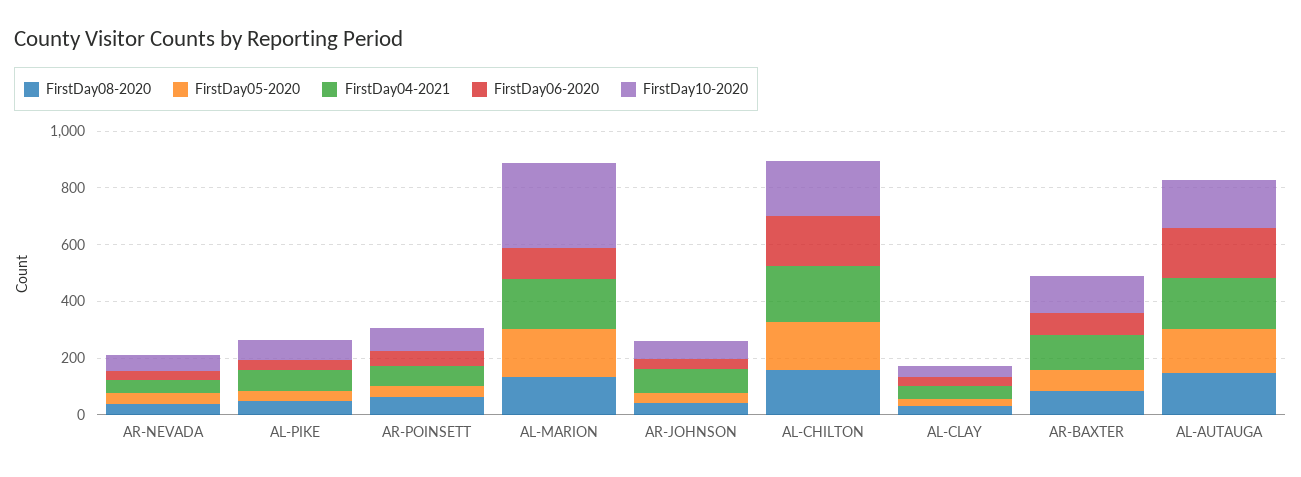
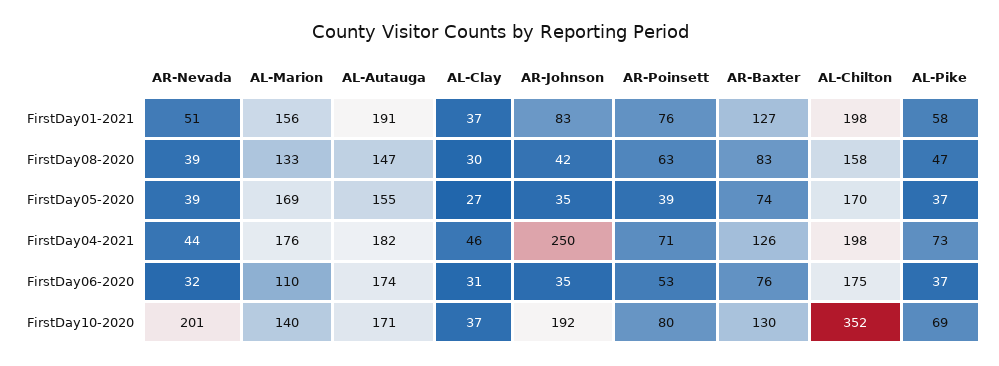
  {
    "FirstDay08-2020": {
      "AR-NEVADA": 39,
      "AL-PIKE": 47,
      "AR-POINSETT": 63,
      "AL-MARION": 133,
      "AR-JOHNSON": 42,
      "AL-CHILTON": 158,
      "AL-CLAY": 30,
      "AR-BAXTER": 83,
      "AL-AUTAUGA": 147
    },
    "FirstDay05-2020": {
      "AR-NEVADA": 39,
      "AL-PIKE": 37,
      "AR-POINSETT": 39,
      "AL-MARION": 169,
      "AR-JOHNSON": 35,
      "AL-CHILTON": 170,
      "AL-CLAY": 27,
      "AR-BAXTER": 74,
      "AL-AUTAUGA": 155
    },
    "FirstDay04-2021": {
      "AR-NEVADA": 44,
      "AL-PIKE": 73,
      "AR-POINSETT": 71,
      "AL-MARION": 176,
-     "AR-JOHNSON": 100,
+     "AR-JOHNSON": 250,
      "AL-CHILTON": 198,
      "AL-CLAY": 46,
      "AR-BAXTER": 126,
      "AL-AUTAUGA": 182
    },
    "FirstDay06-2020": {
      "AR-NEVADA": 32,
      "AL-PIKE": 37,
      "AR-POINSETT": 53,
      "AL-MARION": 110,
      "AR-JOHNSON": 35,
      "AL-CHILTON": 175,
      "AL-CLAY": 31,
      "AR-BAXTER": 76,
      "AL-AUTAUGA": 174
    },
    "FirstDay10-2020": {
-     "AR-NEVADA": 50,
+     "AR-NEVADA": 201,
      "AL-PIKE": 69,
      "AR-POINSETT": 80,
-     "AL-MARION": 300,
+     "AL-MARION": 140,
-     "AR-JOHNSON": 50,
+     "AR-JOHNSON": 192,
-     "AL-CHILTON": 200,
+     "AL-CHILTON": 352,
      "AL-CLAY": 37,
      "AR-BAXTER": 130,
      "AL-AUTAUGA": 171
-   }
+   },
+   "FirstDay01-2021": {
+     "AR-NEVADA": 51,
+     "AL-MARION": 156,
+     "AL-AUTAUGA": 191,
+     "AL-CLAY": 37,
+     "AR-JOHNSON": 83,
+     "AR-POINSETT": 76,
+     "AR-BAXTER": 127,
+     "AL-CHILTON": 198,
+     "AL-PIKE": 58
+   }
  }

